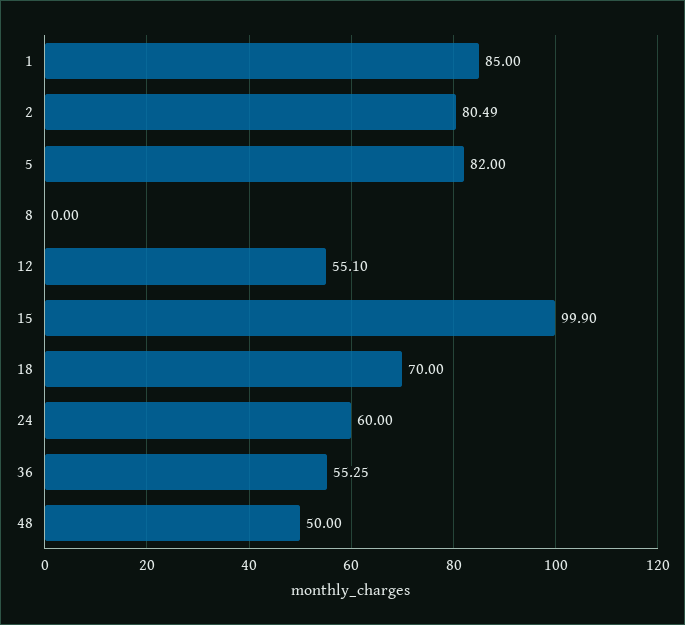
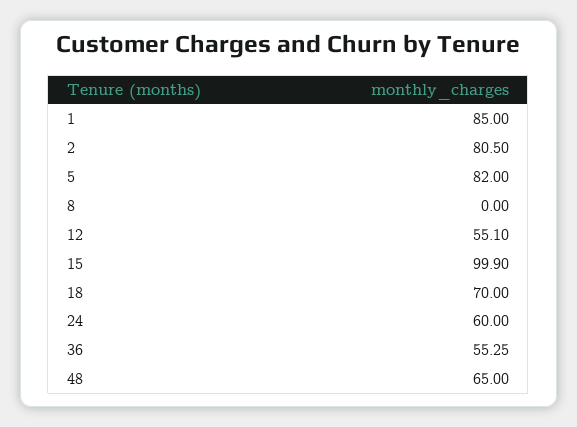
  {
    "1": 85,
-   "2": 80.49,
+   "2": 80.5,
    "5": 82,
    "8": 0,
    "12": 55.1,
    "15": 99.9,
    "18": 70,
    "24": 60,
    "36": 55.25,
-   "48": 50
+   "48": 65
  }

